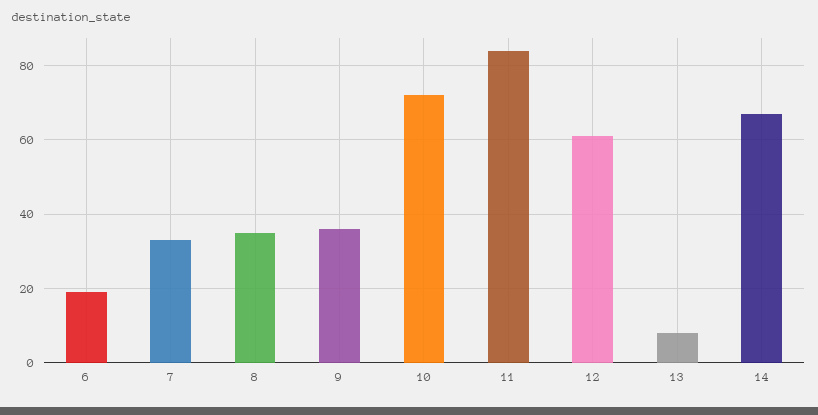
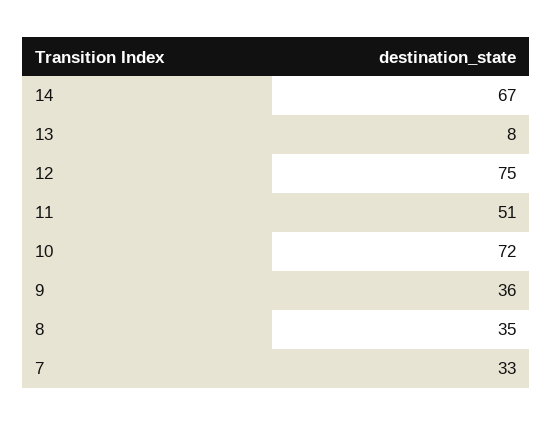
  {
-   "6": 20,
    "7": 33,
    "8": 35,
    "9": 36,
    "10": 72,
-   "11": 85,
+   "11": 51,
-   "12": 60,
+   "12": 75,
    "13": 8,
    "14": 67
  }

